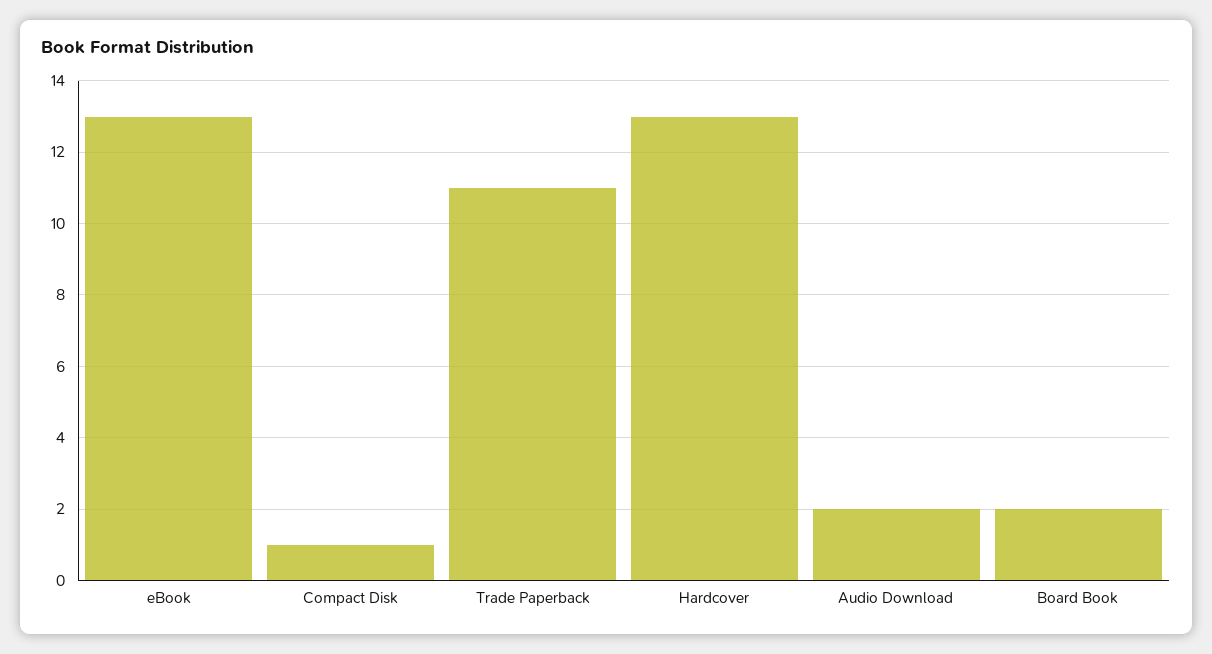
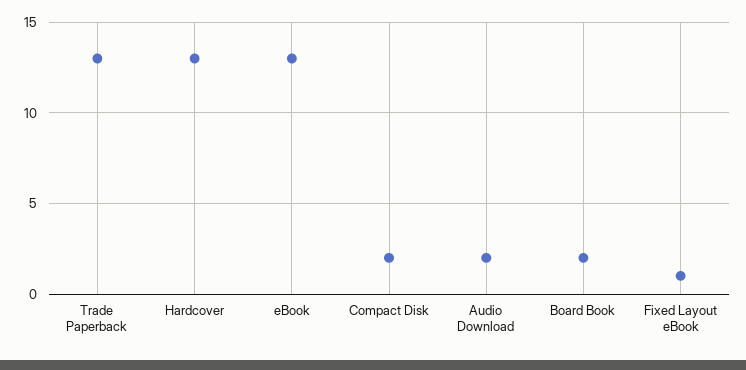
  {
    "eBook": 13,
-   "Compact Disk": 1,
+   "Compact Disk": 2,
-   "Trade Paperback": 11,
+   "Trade Paperback": 13,
    "Hardcover": 13,
    "Audio Download": 2,
-   "Board Book": 2
+   "Board Book": 2,
+   "Fixed Layout eBook": 1
  }

